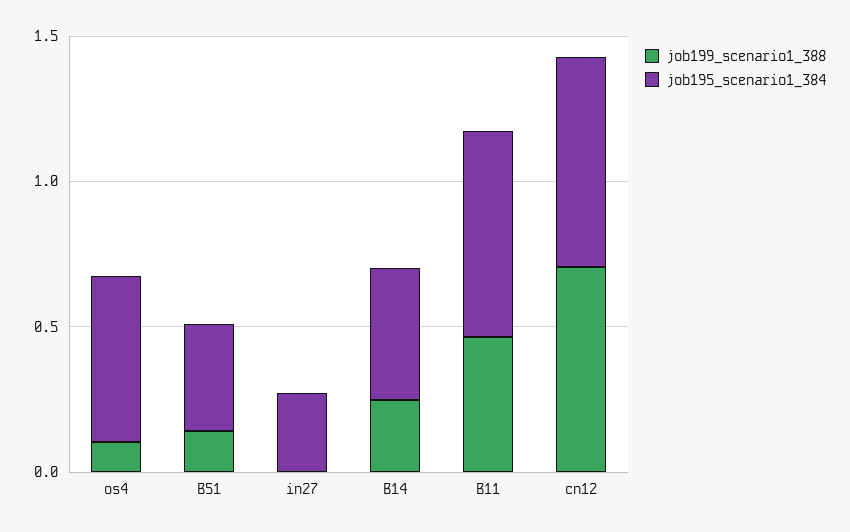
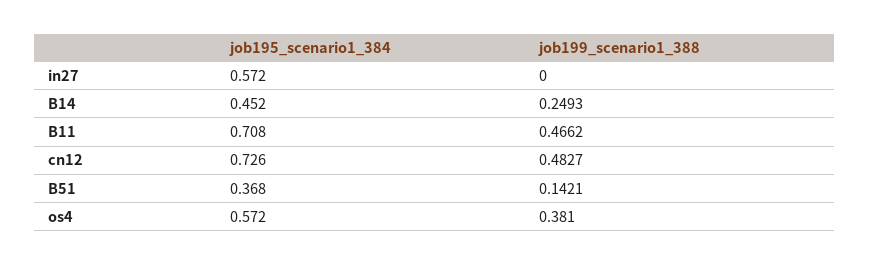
  {
    "job199_scenario1_388": {
-     "os4": 0.1,
+     "os4": 0.381,
      "B51": 0.1421,
      "in27": 0,
      "B14": 0.2493,
      "B11": 0.4662,
-     "cn12": 0.7
+     "cn12": 0.4827
    },
    "job195_scenario1_384": {
      "os4": 0.572,
      "B51": 0.368,
-     "in27": 0.3,
+     "in27": 0.572,
      "B14": 0.452,
      "B11": 0.708,
      "cn12": 0.726
    }
  }

